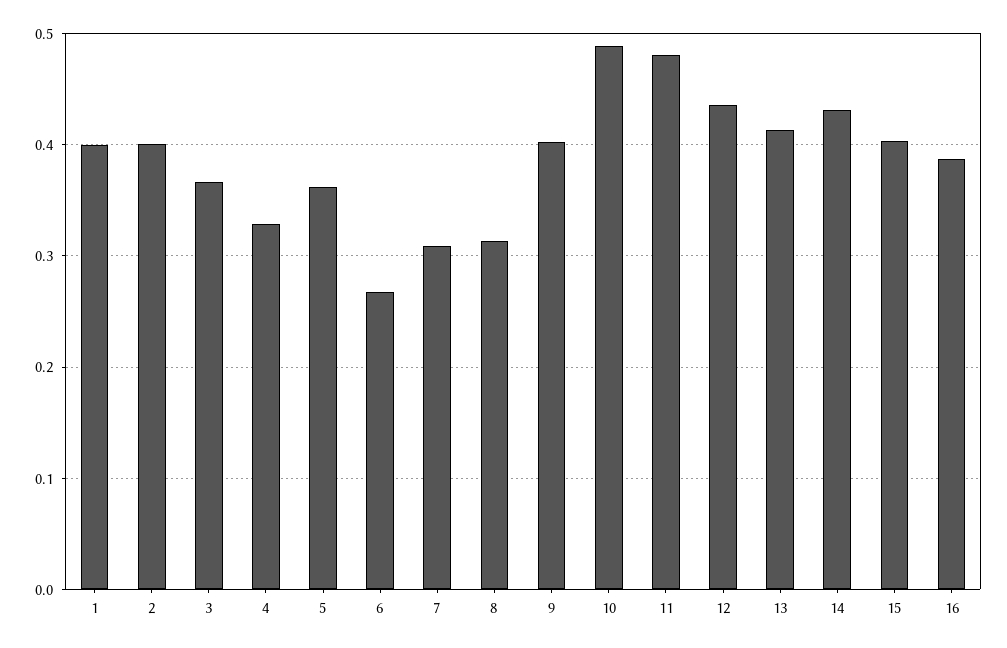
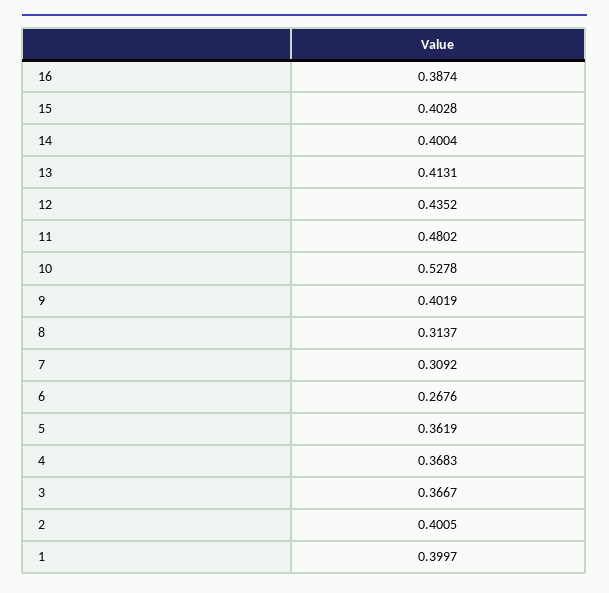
  {
    "1": 0.3997,
    "2": 0.4005,
    "3": 0.3667,
-   "4": 0.33,
+   "4": 0.3683,
    "5": 0.3619,
    "6": 0.2676,
    "7": 0.3092,
    "8": 0.3137,
    "9": 0.4019,
-   "10": 0.49,
+   "10": 0.5278,
    "11": 0.4802,
    "12": 0.4352,
    "13": 0.4131,
-   "14": 0.43,
+   "14": 0.4004,
    "15": 0.4028,
    "16": 0.3874
  }

